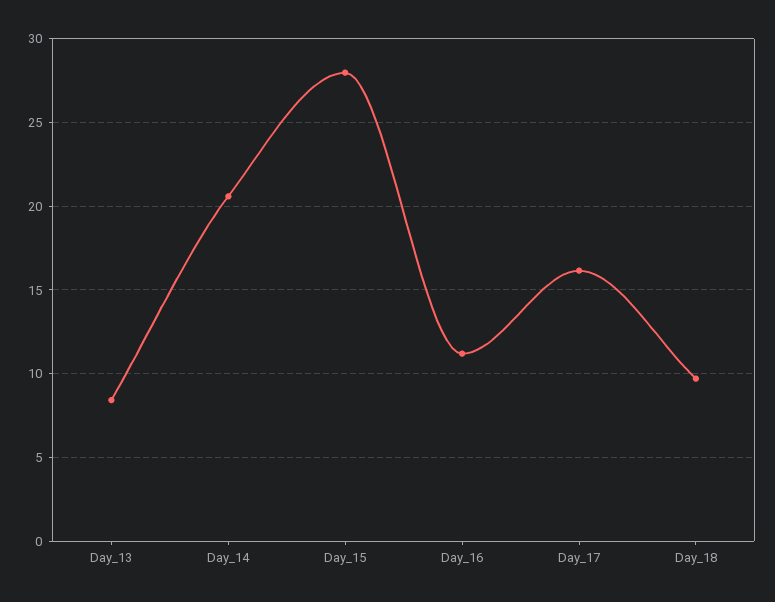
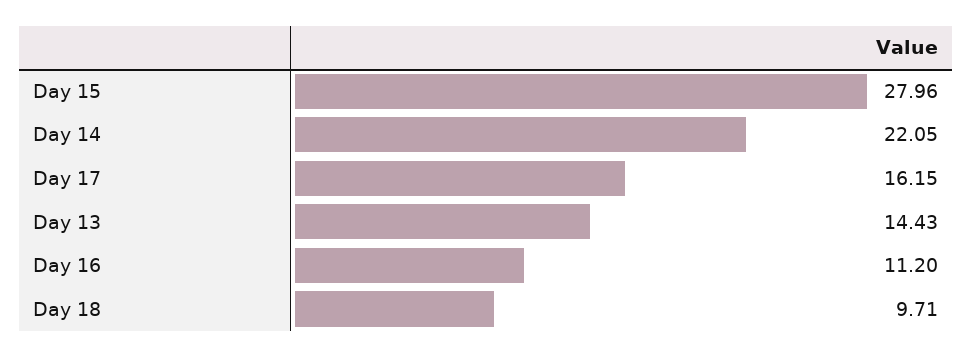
  {
-   "Day_13": 8.5,
+   "Day_13": 14.43,
-   "Day_14": 20.5,
+   "Day_14": 22.05,
    "Day_15": 27.96,
    "Day_16": 11.2,
    "Day_17": 16.15,
    "Day_18": 9.71
  }

